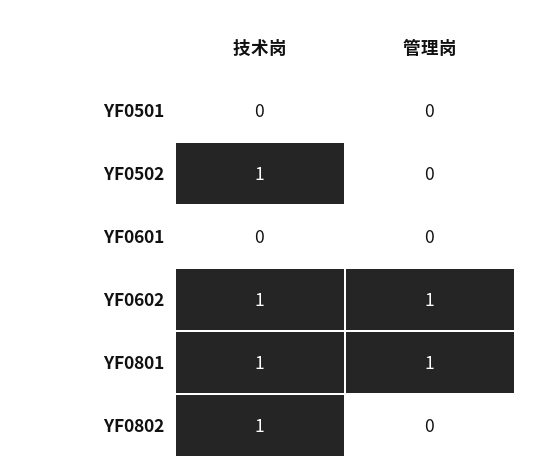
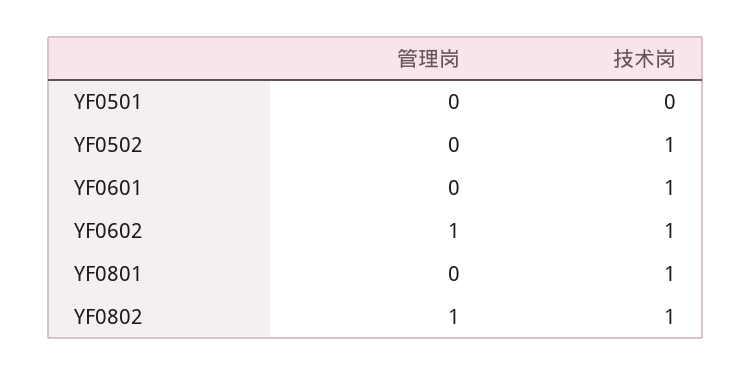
  {
    "技术岗": {
      "YF0501": 0,
      "YF0502": 1,
-     "YF0601": 0,
+     "YF0601": 1,
      "YF0602": 1,
      "YF0801": 1,
      "YF0802": 1
    },
    "管理岗": {
      "YF0501": 0,
      "YF0502": 0,
      "YF0601": 0,
      "YF0602": 1,
-     "YF0801": 1,
+     "YF0801": 0,
-     "YF0802": 0
+     "YF0802": 1
    }
  }

